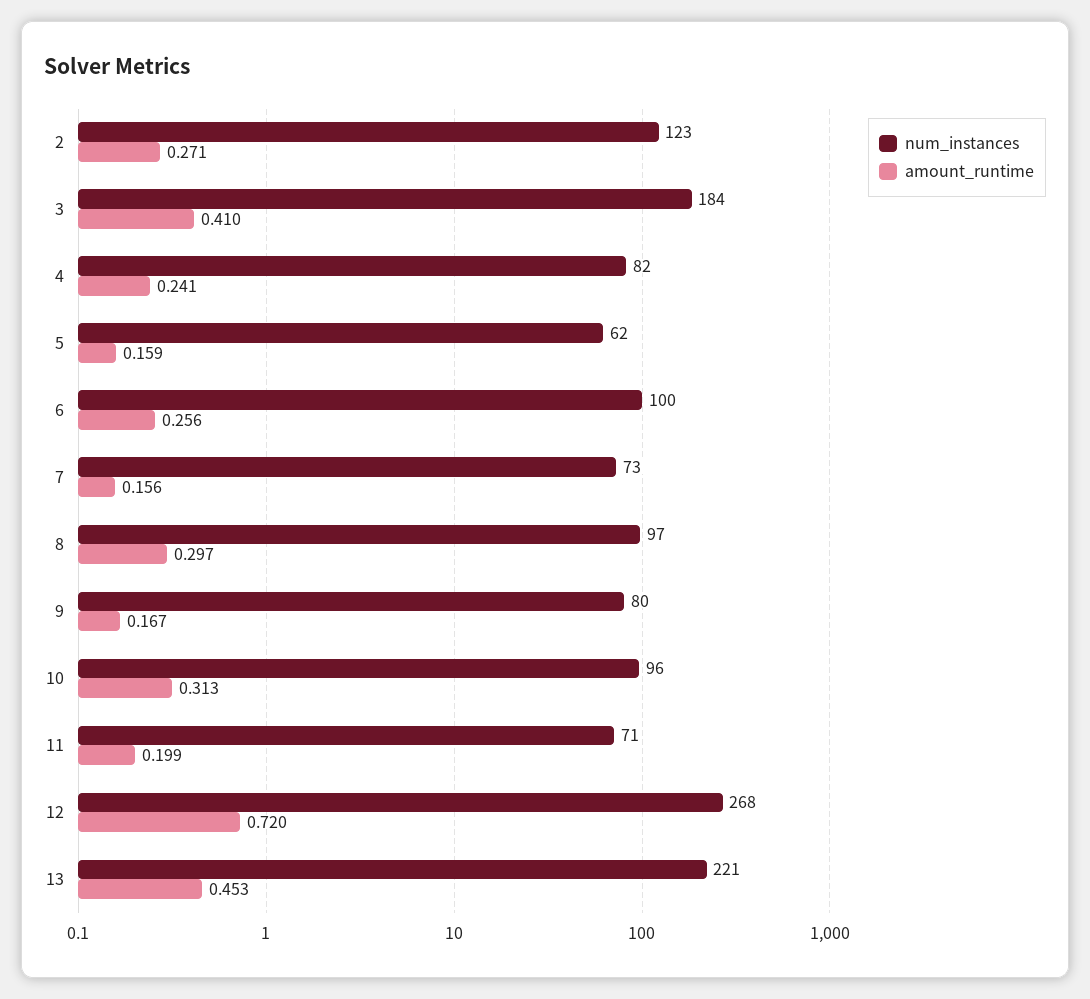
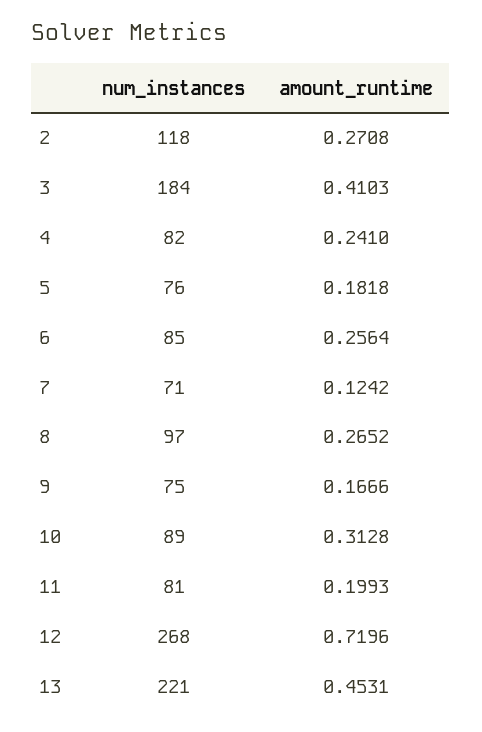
  {
    "num_instances": {
-     "2": 123,
+     "2": 118,
      "3": 184,
      "4": 82,
-     "5": 62,
+     "5": 76,
-     "6": 100,
+     "6": 85,
-     "7": 73,
+     "7": 71,
      "8": 97,
-     "9": 80,
+     "9": 75,
-     "10": 96,
+     "10": 89,
-     "11": 71,
+     "11": 81,
      "12": 268,
      "13": 221
    },
    "amount_runtime": {
      "2": 0.2708,
      "3": 0.4103,
      "4": 0.241,
-     "5": 0.159,
+     "5": 0.1818,
      "6": 0.2564,
-     "7": 0.156,
+     "7": 0.1242,
-     "8": 0.297,
+     "8": 0.2652,
      "9": 0.1666,
      "10": 0.3128,
      "11": 0.1993,
      "12": 0.7196,
      "13": 0.4531
    }
  }

